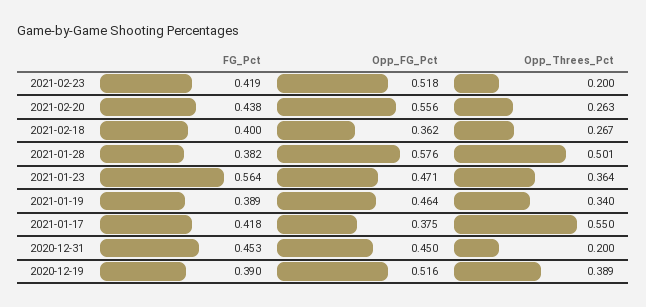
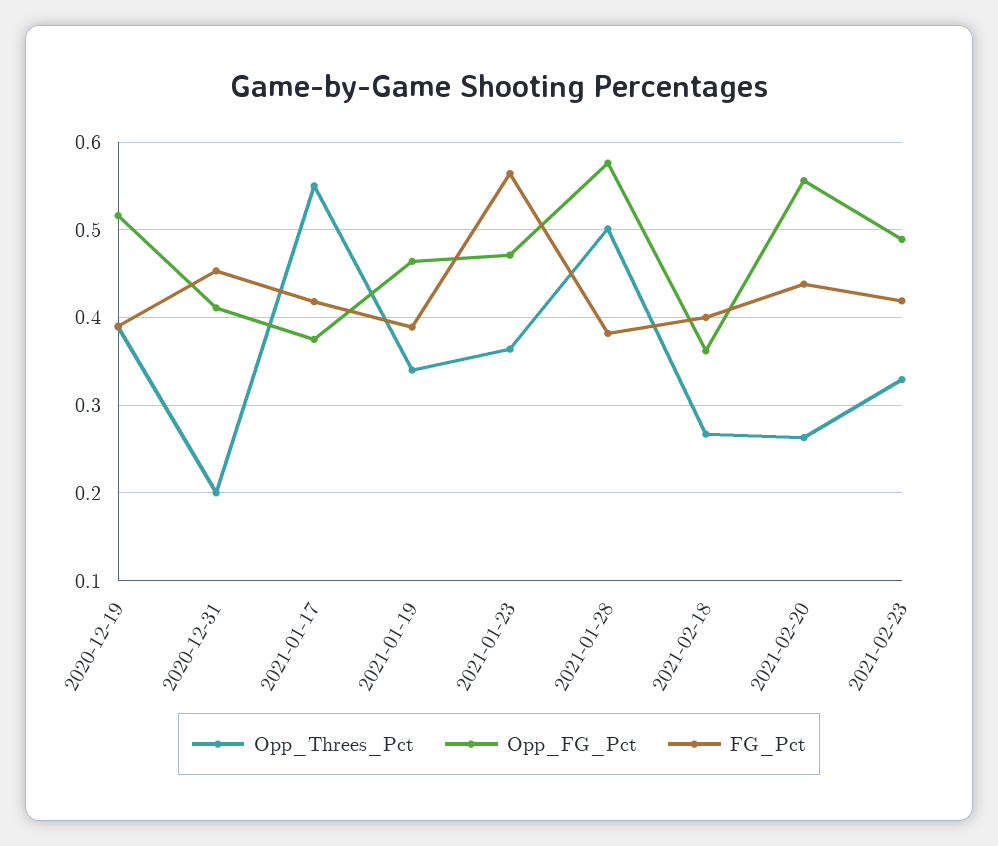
  {
    "FG_Pct": {
      "2021-02-23": 0.419,
      "2021-02-20": 0.438,
      "2021-02-18": 0.4,
      "2021-01-28": 0.382,
      "2021-01-23": 0.564,
      "2021-01-19": 0.389,
      "2021-01-17": 0.418,
      "2020-12-31": 0.453,
      "2020-12-19": 0.39
    },
    "Opp_FG_Pct": {
-     "2021-02-23": 0.518,
+     "2021-02-23": 0.49,
      "2021-02-20": 0.556,
      "2021-02-18": 0.362,
      "2021-01-28": 0.576,
      "2021-01-23": 0.471,
      "2021-01-19": 0.464,
      "2021-01-17": 0.375,
-     "2020-12-31": 0.45,
+     "2020-12-31": 0.41,
      "2020-12-19": 0.516
    },
    "Opp_Threes_Pct": {
-     "2021-02-23": 0.2,
+     "2021-02-23": 0.33,
      "2021-02-20": 0.263,
      "2021-02-18": 0.267,
      "2021-01-28": 0.501,
      "2021-01-23": 0.364,
      "2021-01-19": 0.34,
      "2021-01-17": 0.55,
      "2020-12-31": 0.2,
      "2020-12-19": 0.389
    }
  }

